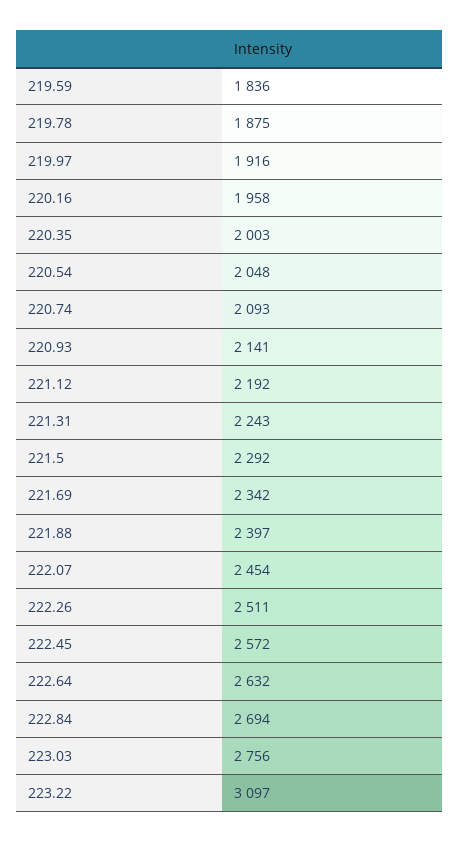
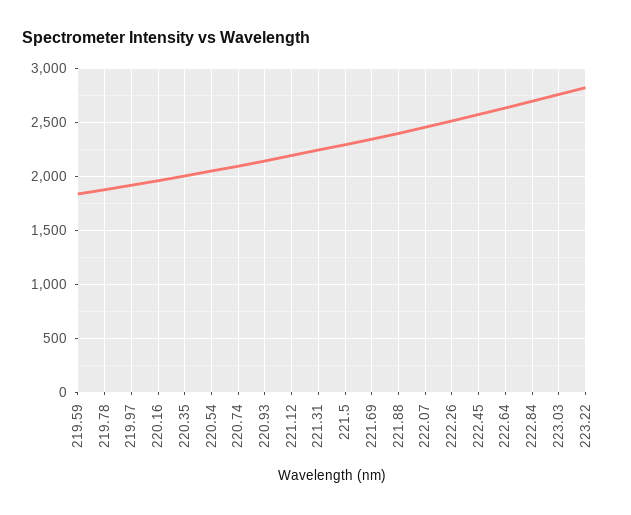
  {
    "219.59": 1836,
    "219.78": 1875,
    "219.97": 1916,
    "220.16": 1958,
    "220.35": 2003,
    "220.54": 2048,
    "220.74": 2093,
    "220.93": 2141,
    "221.12": 2192,
    "221.31": 2243,
    "221.5": 2292,
    "221.69": 2342,
    "221.88": 2397,
    "222.07": 2454,
    "222.26": 2511,
    "222.45": 2572,
    "222.64": 2632,
    "222.84": 2694,
    "223.03": 2756,
-   "223.22": 3097
+   "223.22": 2800
  }

